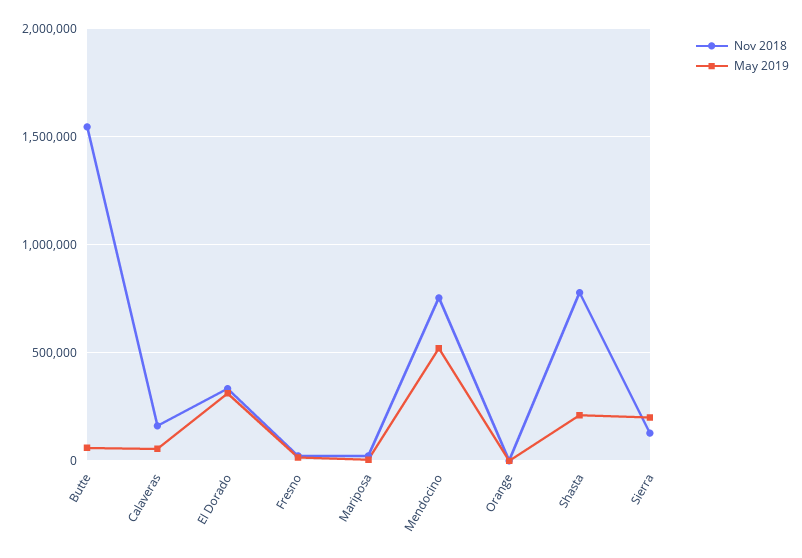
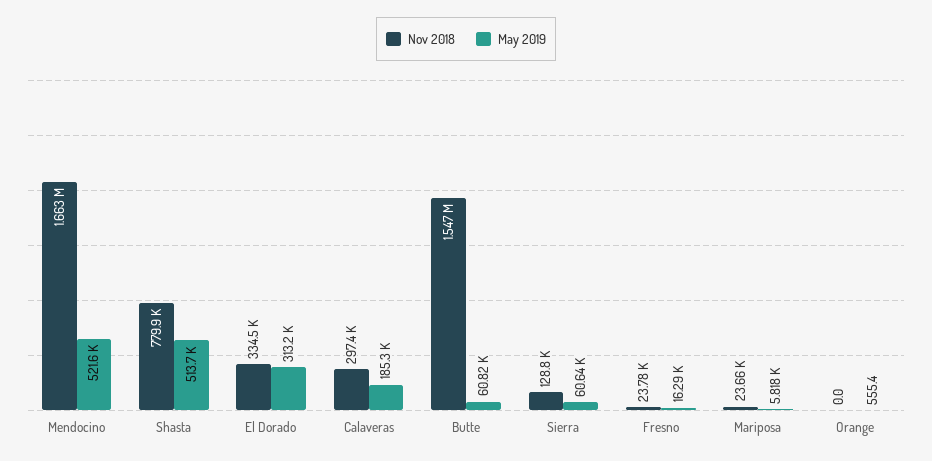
  {
    "Nov 2018": {
      "Butte": 1547000,
-     "Calaveras": 150000,
+     "Calaveras": 297400,
      "El Dorado": 334500,
      "Fresno": 23780,
      "Mariposa": 23660,
-     "Mendocino": 750000,
+     "Mendocino": 1663000,
      "Orange": 0,
      "Shasta": 779900,
      "Sierra": 128800
    },
    "May 2019": {
      "Butte": 60820,
-     "Calaveras": 50000,
+     "Calaveras": 185300,
      "El Dorado": 313200,
      "Fresno": 16290,
      "Mariposa": 5818,
      "Mendocino": 521600,
      "Orange": 555.4,
-     "Shasta": 200000,
+     "Shasta": 513700,
-     "Sierra": 200000
+     "Sierra": 60640
    }
  }

